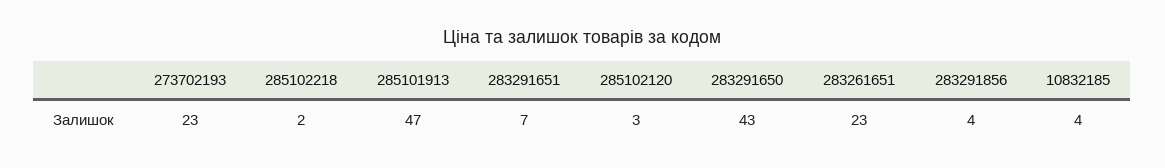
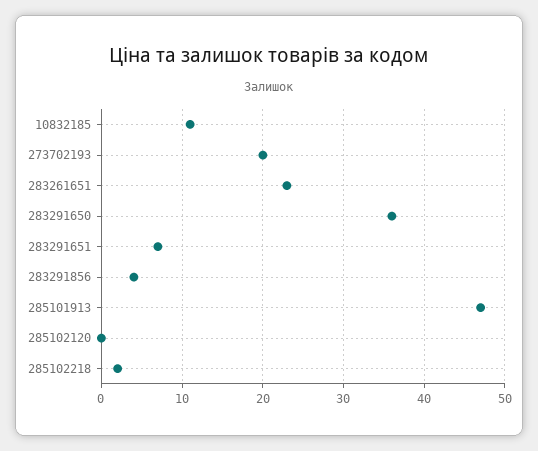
  {
-   "273702193": 23,
+   "273702193": 20,
    "285102218": 2,
    "285101913": 47,
    "283291651": 7,
-   "285102120": 3,
+   "285102120": 0,
-   "283291650": 43,
+   "283291650": 36,
    "283261651": 23,
    "283291856": 4,
-   "10832185": 4
+   "10832185": 11
  }

